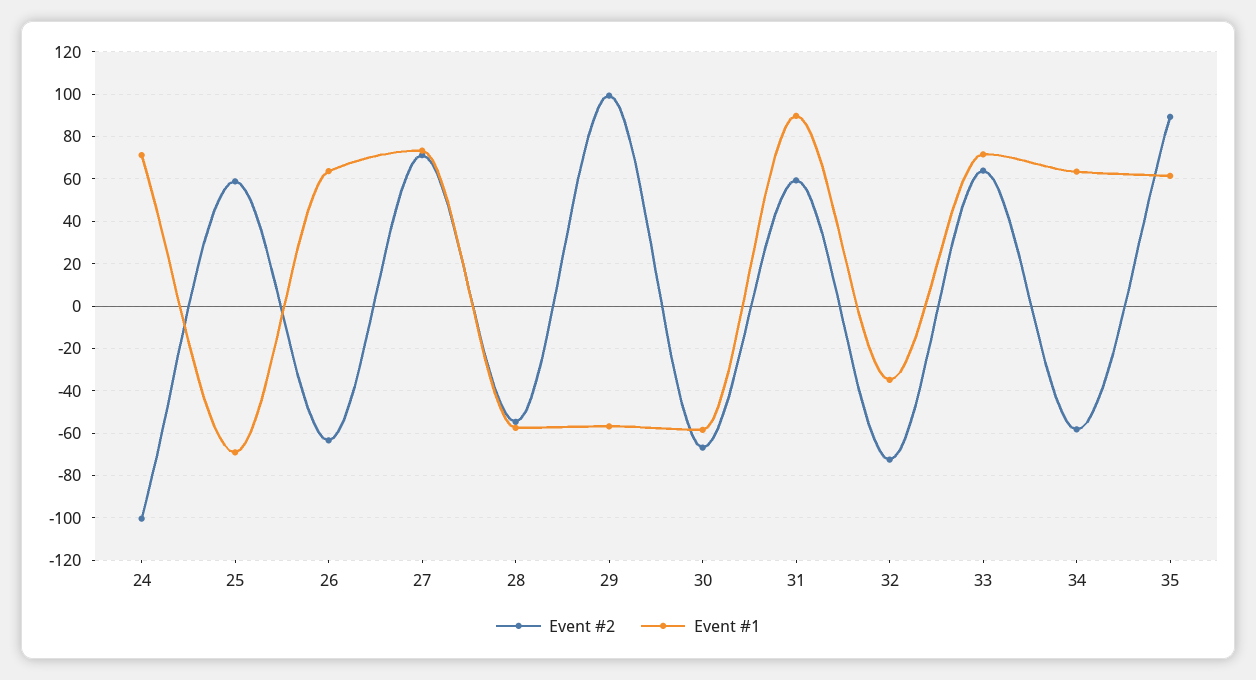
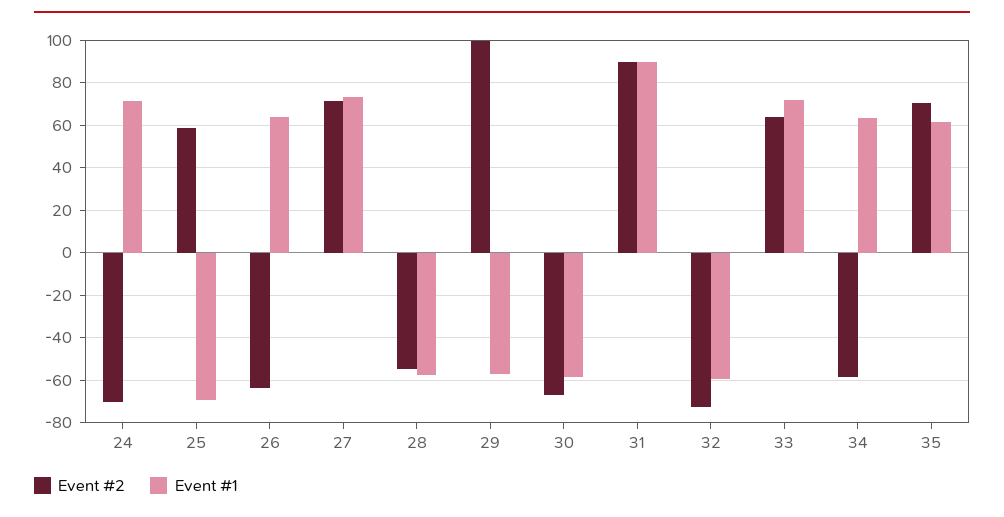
  {
    "Event #2": {
-     "24": -100,
+     "24": -70,
      "25": 60,
      "26": -65,
      "27": 70,
      "28": -55,
      "29": 100,
      "30": -65,
-     "31": 60,
+     "31": 90,
      "32": -70,
      "33": 65,
      "34": -60,
-     "35": 90
+     "35": 70
    },
    "Event #1": {
      "24": 70,
      "25": -70,
      "26": 65,
      "27": 75,
      "28": -55,
      "29": -55,
      "30": -60,
      "31": 90,
-     "32": -35,
+     "32": -60,
      "33": 70,
      "34": 65,
      "35": 60
    }
  }

